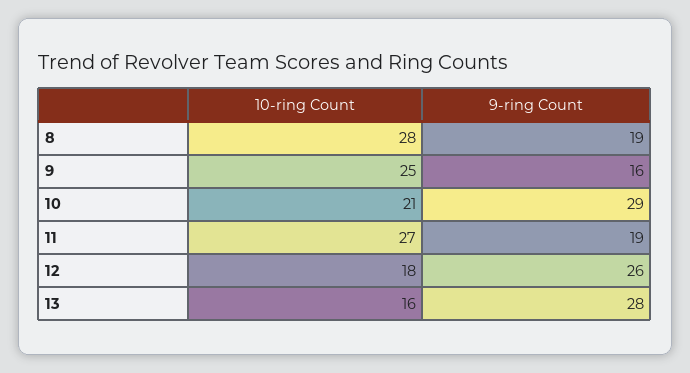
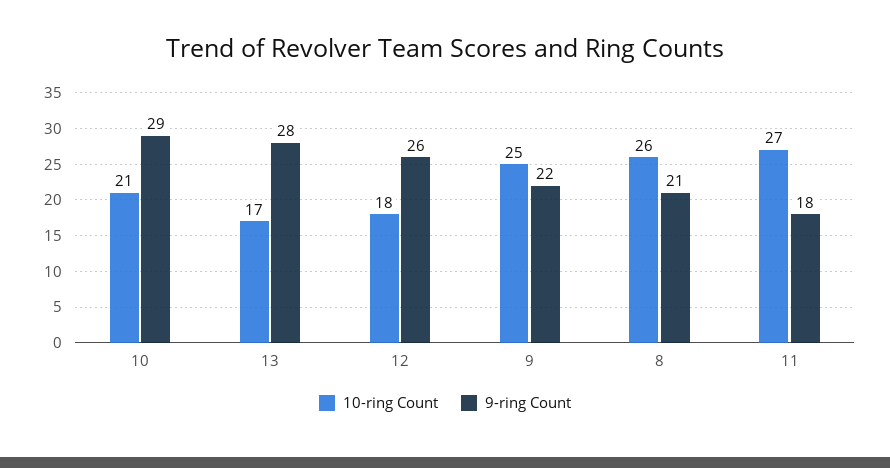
  {
    "10-ring Count": {
-     "8": 28,
+     "8": 26,
      "9": 25,
      "10": 21,
      "11": 27,
      "12": 18,
-     "13": 16
+     "13": 17
    },
    "9-ring Count": {
-     "8": 19,
+     "8": 21,
-     "9": 16,
+     "9": 22,
      "10": 29,
-     "11": 19,
+     "11": 18,
      "12": 26,
      "13": 28
    }
  }

